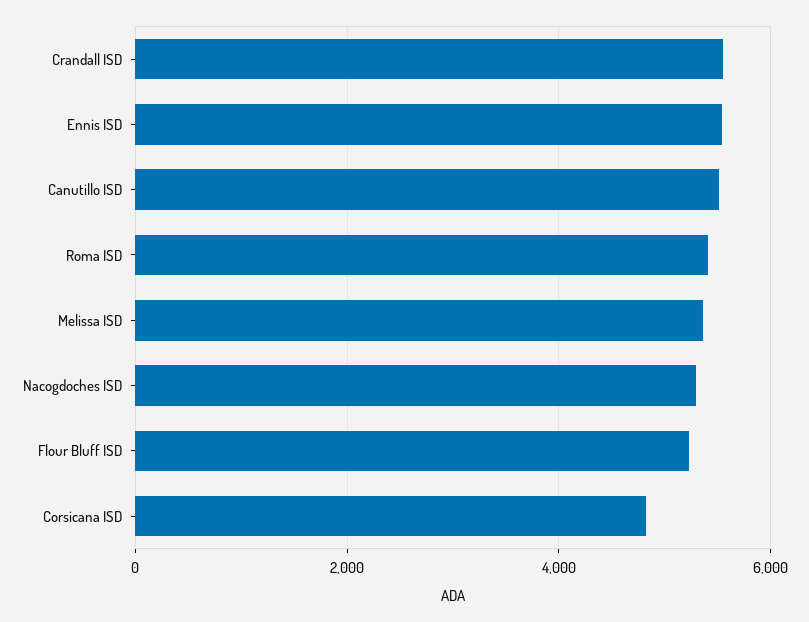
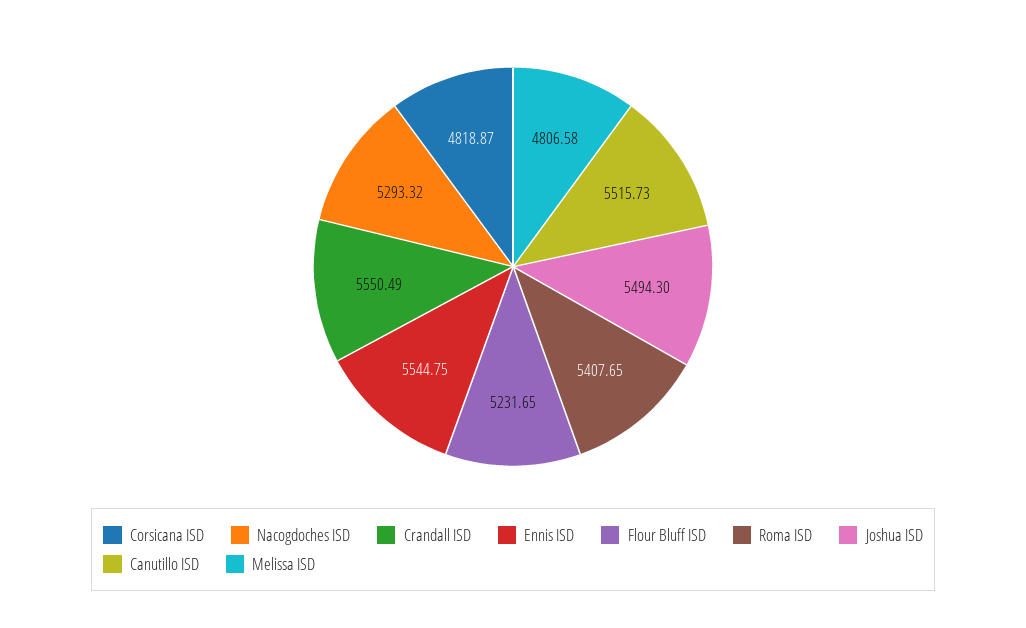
  {
    "Crandall ISD": 5550.49,
    "Ennis ISD": 5544.75,
    "Canutillo ISD": 5515.73,
    "Roma ISD": 5407.65,
-   "Melissa ISD": 5400,
+   "Melissa ISD": 4806.58,
    "Nacogdoches ISD": 5293.32,
    "Flour Bluff ISD": 5231.65,
-   "Corsicana ISD": 4818.87
+   "Corsicana ISD": 4818.87,
+   "Joshua ISD": 5494.3
  }

